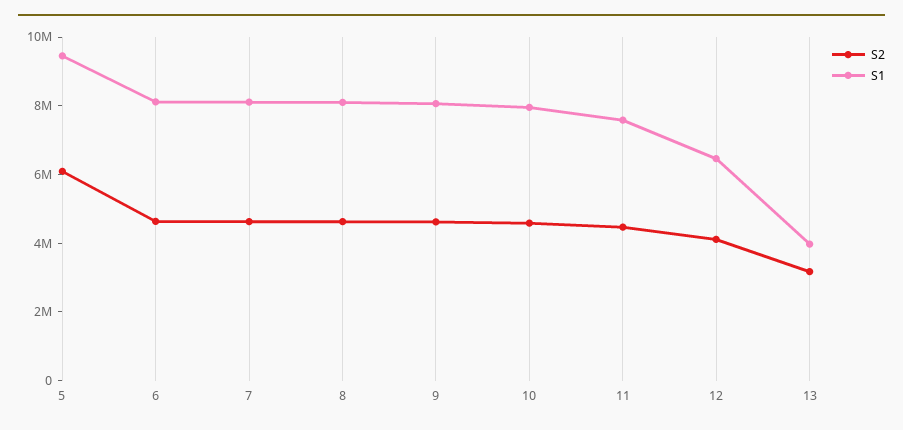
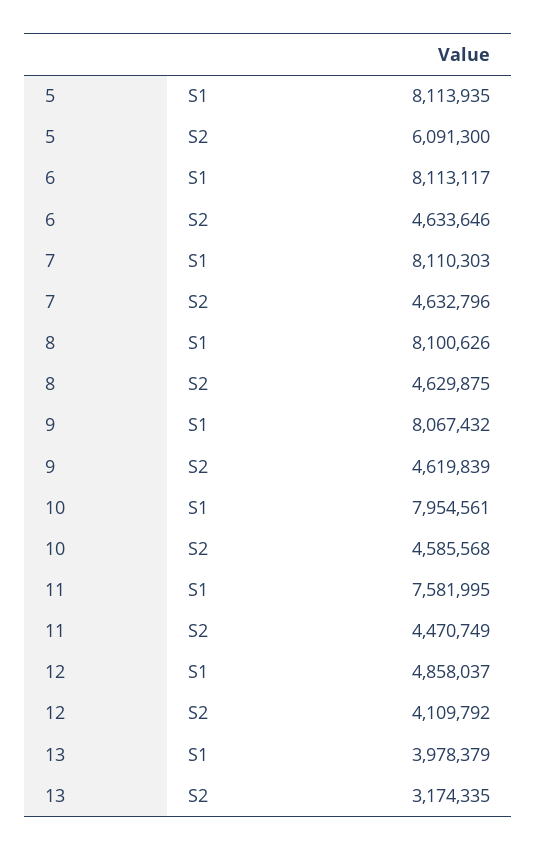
  {
    "S2": {
      "5": 6091300,
      "6": 4633646,
      "7": 4632796,
      "8": 4629875,
      "9": 4619839,
      "10": 4585568,
      "11": 4470749,
      "12": 4109792,
      "13": 3174335
    },
    "S1": {
-     "5": 9500000,
+     "5": 8113935,
      "6": 8113117,
      "7": 8110303,
      "8": 8100626,
      "9": 8067432,
      "10": 7954561,
      "11": 7581995,
-     "12": 6500000,
+     "12": 4858037,
      "13": 3978379
    }
  }

